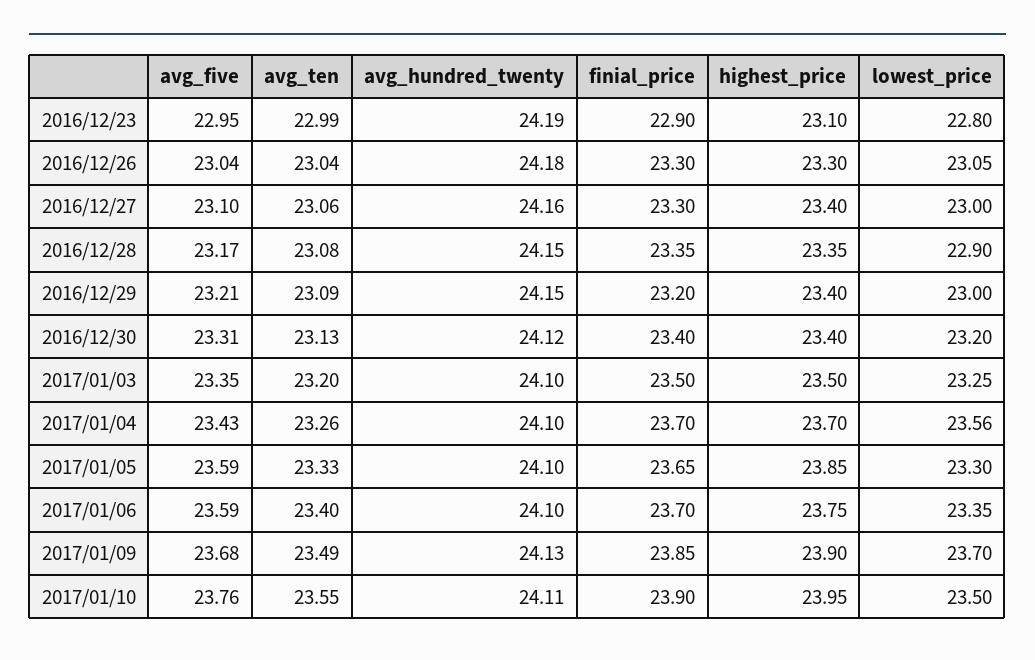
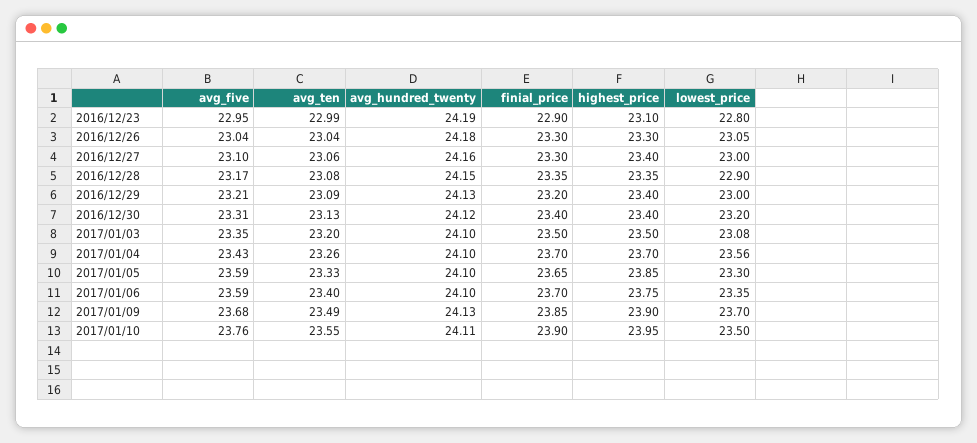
  {
    "avg_five": {
      "2016/12/23": 22.95,
      "2016/12/26": 23.04,
      "2016/12/27": 23.1,
      "2016/12/28": 23.17,
      "2016/12/29": 23.21,
      "2016/12/30": 23.31,
      "2017/01/03": 23.35,
      "2017/01/04": 23.43,
      "2017/01/05": 23.59,
      "2017/01/06": 23.59,
      "2017/01/09": 23.68,
      "2017/01/10": 23.76
    },
    "avg_ten": {
      "2016/12/23": 22.99,
      "2016/12/26": 23.04,
      "2016/12/27": 23.06,
      "2016/12/28": 23.08,
      "2016/12/29": 23.09,
      "2016/12/30": 23.13,
      "2017/01/03": 23.2,
      "2017/01/04": 23.26,
      "2017/01/05": 23.33,
      "2017/01/06": 23.4,
      "2017/01/09": 23.49,
      "2017/01/10": 23.55
    },
    "avg_hundred_twenty": {
      "2016/12/23": 24.19,
      "2016/12/26": 24.18,
      "2016/12/27": 24.16,
      "2016/12/28": 24.15,
-     "2016/12/29": 24.15,
+     "2016/12/29": 24.13,
      "2016/12/30": 24.12,
      "2017/01/03": 24.1,
      "2017/01/04": 24.1,
      "2017/01/05": 24.1,
      "2017/01/06": 24.1,
      "2017/01/09": 24.13,
      "2017/01/10": 24.11
    },
    "finial_price": {
      "2016/12/23": 22.9,
      "2016/12/26": 23.3,
      "2016/12/27": 23.3,
      "2016/12/28": 23.35,
      "2016/12/29": 23.2,
      "2016/12/30": 23.4,
      "2017/01/03": 23.5,
      "2017/01/04": 23.7,
      "2017/01/05": 23.65,
      "2017/01/06": 23.7,
      "2017/01/09": 23.85,
      "2017/01/10": 23.9
    },
    "highest_price": {
      "2016/12/23": 23.1,
      "2016/12/26": 23.3,
      "2016/12/27": 23.4,
      "2016/12/28": 23.35,
      "2016/12/29": 23.4,
      "2016/12/30": 23.4,
      "2017/01/03": 23.5,
      "2017/01/04": 23.7,
      "2017/01/05": 23.85,
      "2017/01/06": 23.75,
      "2017/01/09": 23.9,
      "2017/01/10": 23.95
    },
    "lowest_price": {
      "2016/12/23": 22.8,
      "2016/12/26": 23.05,
      "2016/12/27": 23,
      "2016/12/28": 22.9,
      "2016/12/29": 23,
      "2016/12/30": 23.2,
-     "2017/01/03": 23.25,
+     "2017/01/03": 23.08,
      "2017/01/04": 23.56,
      "2017/01/05": 23.3,
      "2017/01/06": 23.35,
      "2017/01/09": 23.7,
      "2017/01/10": 23.5
    }
  }

